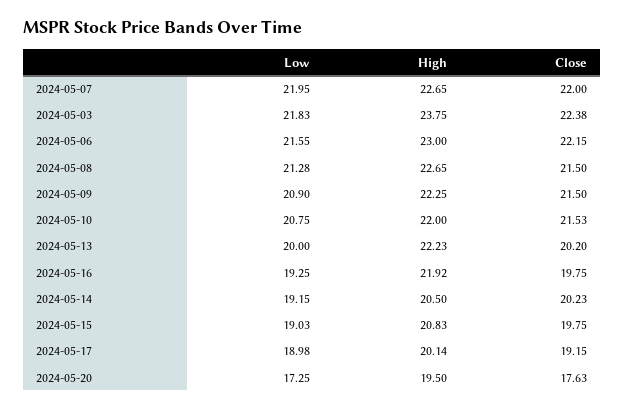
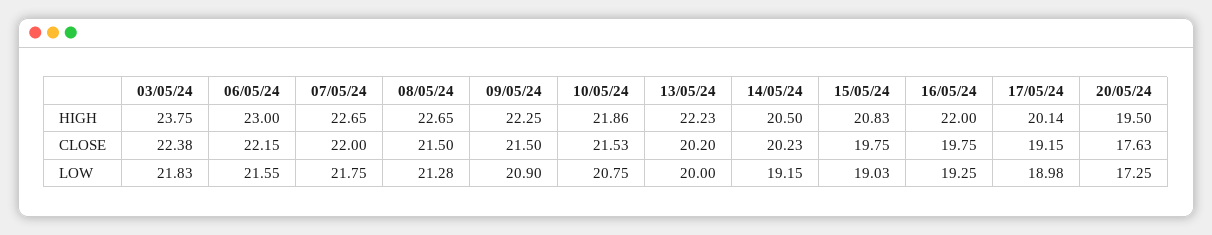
  {
    "Low": {
-     "2024-05-07": 21.95,
+     "2024-05-07": 21.75,
      "2024-05-03": 21.83,
      "2024-05-06": 21.55,
      "2024-05-08": 21.28,
      "2024-05-09": 20.9,
      "2024-05-10": 20.75,
      "2024-05-13": 20,
      "2024-05-16": 19.25,
      "2024-05-14": 19.15,
      "2024-05-15": 19.03,
      "2024-05-17": 18.98,
      "2024-05-20": 17.25
    },
    "High": {
      "2024-05-07": 22.65,
      "2024-05-03": 23.75,
      "2024-05-06": 23,
      "2024-05-08": 22.65,
      "2024-05-09": 22.25,
-     "2024-05-10": 22,
+     "2024-05-10": 21.86,
      "2024-05-13": 22.23,
-     "2024-05-16": 21.92,
+     "2024-05-16": 22,
      "2024-05-14": 20.5,
      "2024-05-15": 20.83,
      "2024-05-17": 20.14,
      "2024-05-20": 19.5
    },
    "Close": {
      "2024-05-07": 22,
      "2024-05-03": 22.38,
      "2024-05-06": 22.15,
      "2024-05-08": 21.5,
      "2024-05-09": 21.5,
      "2024-05-10": 21.53,
      "2024-05-13": 20.2,
      "2024-05-16": 19.75,
      "2024-05-14": 20.23,
      "2024-05-15": 19.75,
      "2024-05-17": 19.15,
      "2024-05-20": 17.63
    }
  }

